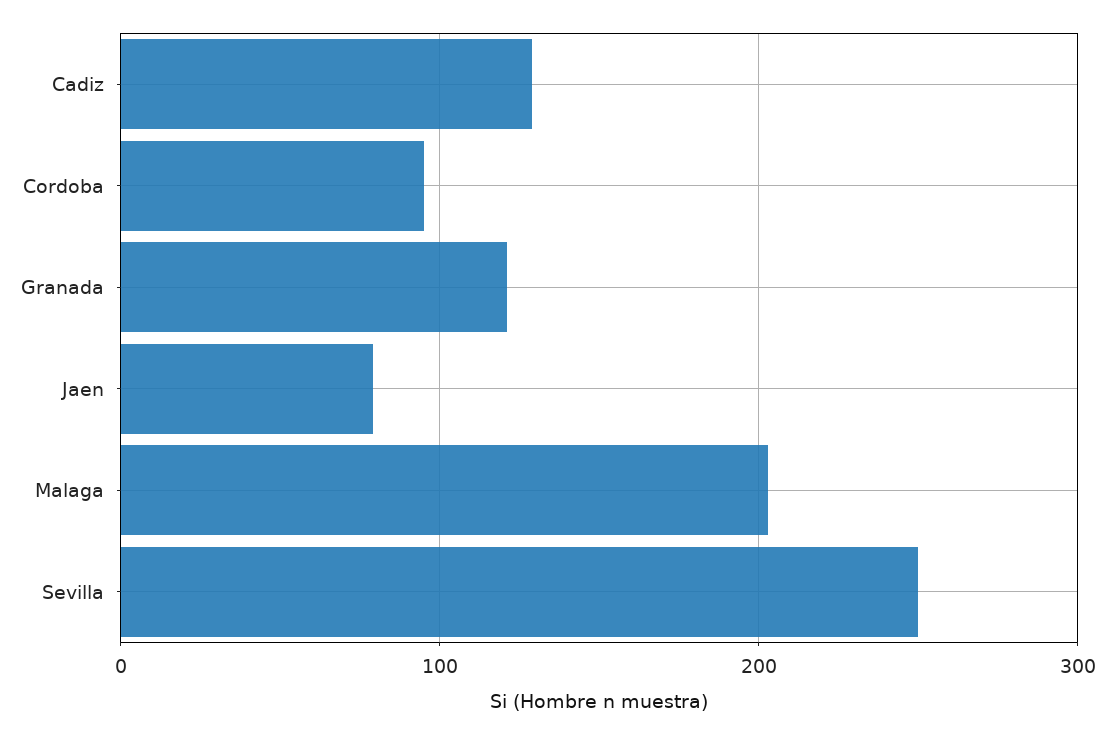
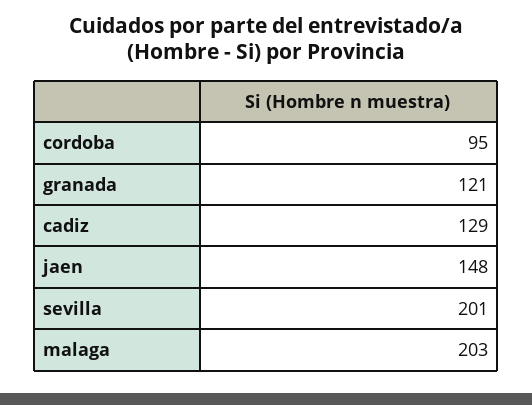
  {
    "Cadiz": 129,
    "Cordoba": 95,
    "Granada": 121,
-   "Jaen": 80,
+   "Jaen": 148,
    "Malaga": 203,
-   "Sevilla": 250
+   "Sevilla": 201
  }

